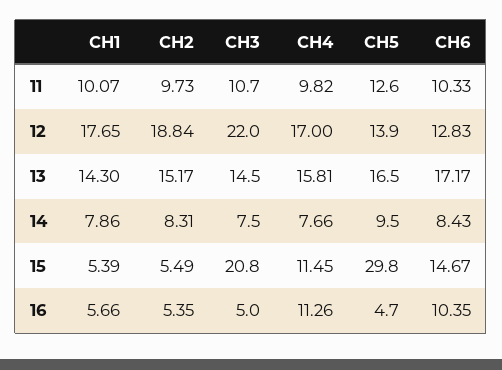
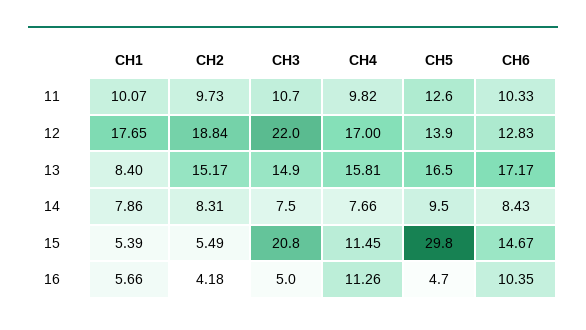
  {
    "CH1": {
      "11": 10.07,
      "12": 17.65,
-     "13": 14.3,
+     "13": 8.4,
      "14": 7.86,
      "15": 5.39,
      "16": 5.66
    },
    "CH2": {
      "11": 9.73,
      "12": 18.84,
      "13": 15.17,
      "14": 8.31,
      "15": 5.49,
-     "16": 5.35
+     "16": 4.18
    },
    "CH3": {
      "11": 10.7,
      "12": 22,
-     "13": 14.5,
+     "13": 14.9,
      "14": 7.5,
      "15": 20.8,
      "16": 5
    },
    "CH4": {
      "11": 9.82,
      "12": 17,
      "13": 15.81,
      "14": 7.66,
      "15": 11.45,
      "16": 11.26
    },
    "CH5": {
      "11": 12.6,
      "12": 13.9,
      "13": 16.5,
      "14": 9.5,
      "15": 29.8,
      "16": 4.7
    },
    "CH6": {
      "11": 10.33,
      "12": 12.83,
      "13": 17.17,
      "14": 8.43,
      "15": 14.67,
      "16": 10.35
    }
  }

